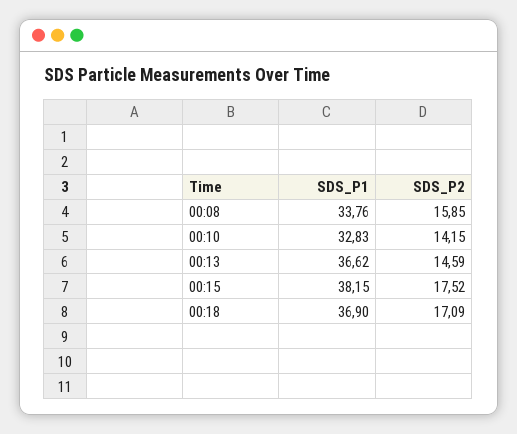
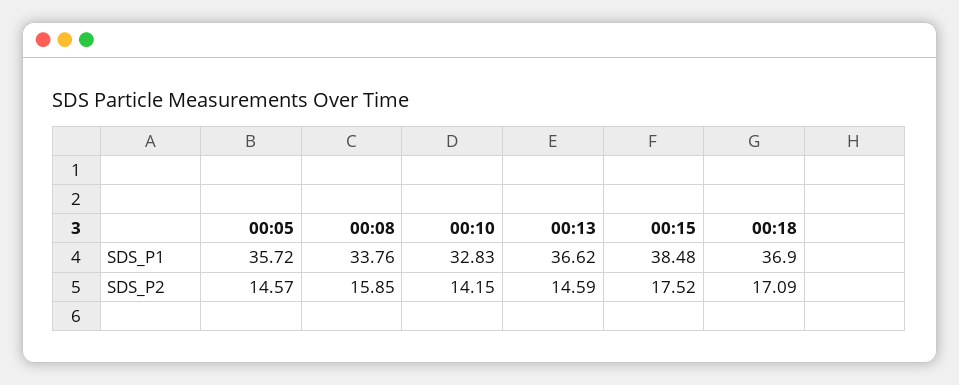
  {
    "SDS_P1": {
      "00:08": 33.76,
      "00:10": 32.83,
      "00:13": 36.62,
-     "00:15": 38.15,
+     "00:15": 38.48,
-     "00:18": 36.9
+     "00:18": 36.9,
+     "00:05": 35.72
    },
    "SDS_P2": {
      "00:08": 15.85,
      "00:10": 14.15,
      "00:13": 14.59,
      "00:15": 17.52,
-     "00:18": 17.09
+     "00:18": 17.09,
+     "00:05": 14.57
    }
  }

